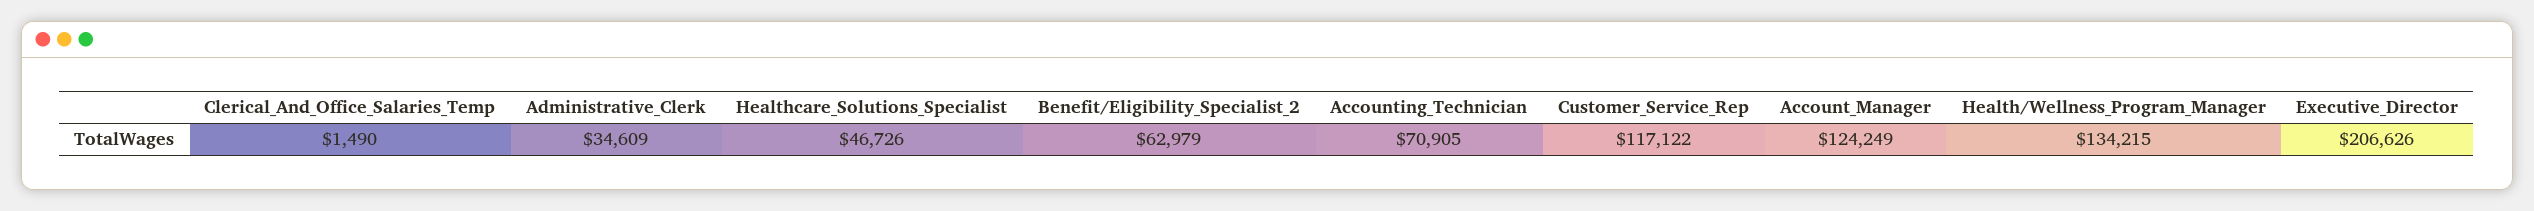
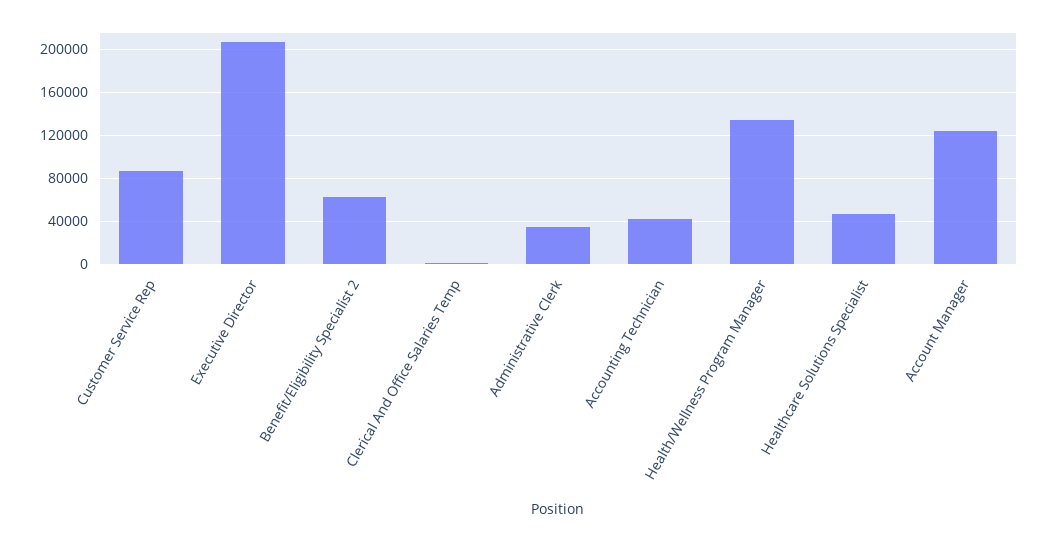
  {
    "Clerical_And_Office_Salaries_Temp": 1490,
    "Administrative_Clerk": 34609,
    "Healthcare_Solutions_Specialist": 46726,
    "Benefit/Eligibility_Specialist_2": 62979,
-   "Accounting_Technician": 70905,
+   "Accounting_Technician": 40000,
-   "Customer_Service_Rep": 117122,
+   "Customer_Service_Rep": 90000,
    "Account_Manager": 124249,
    "Health/Wellness_Program_Manager": 134215,
    "Executive_Director": 206626
  }

